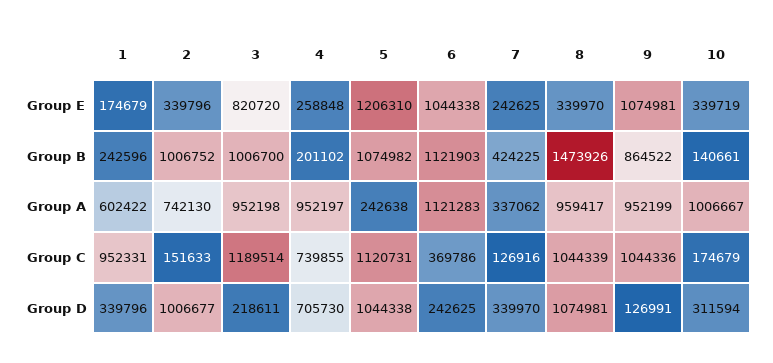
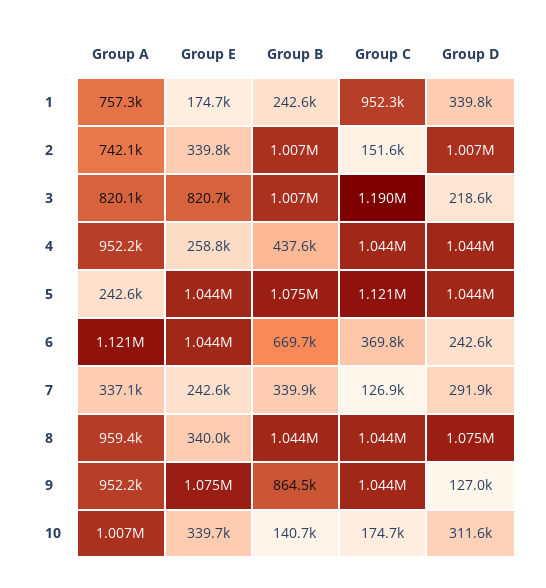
  {
    "1": {
      "Group E": 174679,
      "Group B": 242596,
-     "Group A": 602422,
+     "Group A": 757300,
      "Group C": 952331,
      "Group D": 339796
    },
    "2": {
      "Group E": 339796,
      "Group B": 1006752,
      "Group A": 742130,
      "Group C": 151633,
      "Group D": 1006677
    },
    "3": {
      "Group E": 820720,
      "Group B": 1006700,
-     "Group A": 952198,
+     "Group A": 820100,
      "Group C": 1189514,
      "Group D": 218611
    },
    "4": {
      "Group E": 258848,
-     "Group B": 201102,
+     "Group B": 437600,
      "Group A": 952197,
-     "Group C": 739855,
+     "Group C": 1044000,
-     "Group D": 705730
+     "Group D": 1044000
    },
    "5": {
-     "Group E": 1206310,
+     "Group E": 1044000,
      "Group B": 1074982,
      "Group A": 242638,
      "Group C": 1120731,
      "Group D": 1044338
    },
    "6": {
      "Group E": 1044338,
-     "Group B": 1121903,
+     "Group B": 669700,
      "Group A": 1121283,
      "Group C": 369786,
      "Group D": 242625
    },
    "7": {
      "Group E": 242625,
-     "Group B": 424225,
+     "Group B": 339900,
      "Group A": 337062,
      "Group C": 126916,
-     "Group D": 339970
+     "Group D": 291900
    },
    "8": {
      "Group E": 339970,
-     "Group B": 1473926,
+     "Group B": 1044000,
      "Group A": 959417,
      "Group C": 1044339,
      "Group D": 1074981
    },
    "9": {
      "Group E": 1074981,
      "Group B": 864522,
      "Group A": 952199,
      "Group C": 1044336,
      "Group D": 126991
    },
    "10": {
      "Group E": 339719,
      "Group B": 140661,
      "Group A": 1006667,
      "Group C": 174679,
      "Group D": 311594
    }
  }

